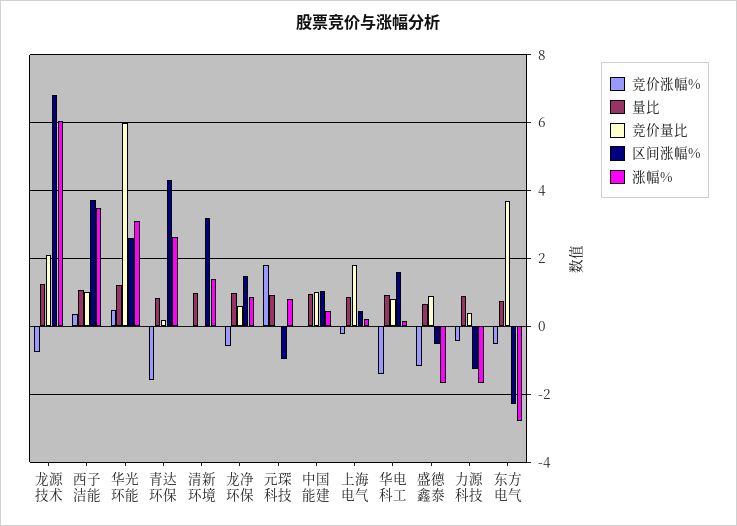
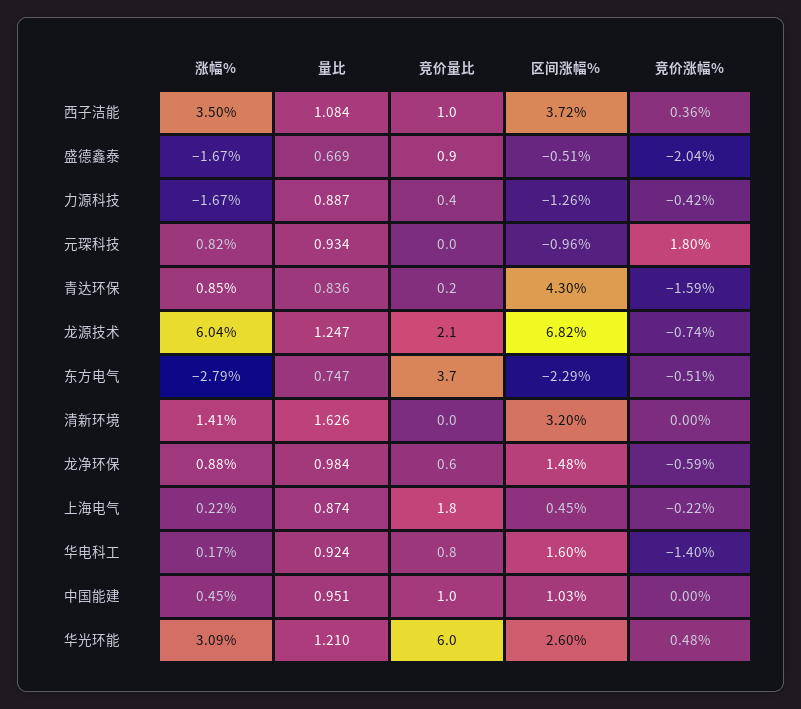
  {
    "竞价涨幅%": {
      "龙源技术": -0.74,
      "西子洁能": 0.36,
      "华光环能": 0.48,
      "青达环保": -1.59,
      "清新环境": 0,
      "龙净环保": -0.59,
      "元琛科技": 1.8,
      "中国能建": 0,
      "上海电气": -0.22,
      "华电科工": -1.4,
-     "盛德鑫泰": -1.2,
+     "盛德鑫泰": -2.04,
      "力源科技": -0.42,
      "东方电气": -0.51
    },
    "量比": {
      "龙源技术": 1.247,
      "西子洁能": 1.084,
      "华光环能": 1.21,
      "青达环保": 0.836,
-     "清新环境": 1,
+     "清新环境": 1.626,
      "龙净环保": 0.984,
      "元琛科技": 0.934,
      "中国能建": 0.951,
      "上海电气": 0.874,
      "华电科工": 0.924,
      "盛德鑫泰": 0.669,
      "力源科技": 0.887,
      "东方电气": 0.747
    },
    "竞价量比": {
      "龙源技术": 2.1,
      "西子洁能": 1,
      "华光环能": 6,
      "青达环保": 0.2,
      "清新环境": 0,
      "龙净环保": 0.6,
      "元琛科技": 0,
      "中国能建": 1,
      "上海电气": 1.8,
      "华电科工": 0.8,
      "盛德鑫泰": 0.9,
      "力源科技": 0.4,
      "东方电气": 3.7
    },
    "区间涨幅%": {
      "龙源技术": 6.82,
      "西子洁能": 3.72,
      "华光环能": 2.6,
      "青达环保": 4.3,
      "清新环境": 3.2,
      "龙净环保": 1.48,
      "元琛科技": -0.96,
      "中国能建": 1.03,
      "上海电气": 0.45,
      "华电科工": 1.6,
      "盛德鑫泰": -0.51,
      "力源科技": -1.26,
      "东方电气": -2.29
    },
    "涨幅%": {
      "龙源技术": 6.04,
      "西子洁能": 3.5,
      "华光环能": 3.09,
-     "青达环保": 2.6,
+     "青达环保": 0.85,
      "清新环境": 1.41,
      "龙净环保": 0.88,
      "元琛科技": 0.82,
      "中国能建": 0.45,
      "上海电气": 0.22,
      "华电科工": 0.17,
      "盛德鑫泰": -1.67,
      "力源科技": -1.67,
      "东方电气": -2.79
    }
  }

